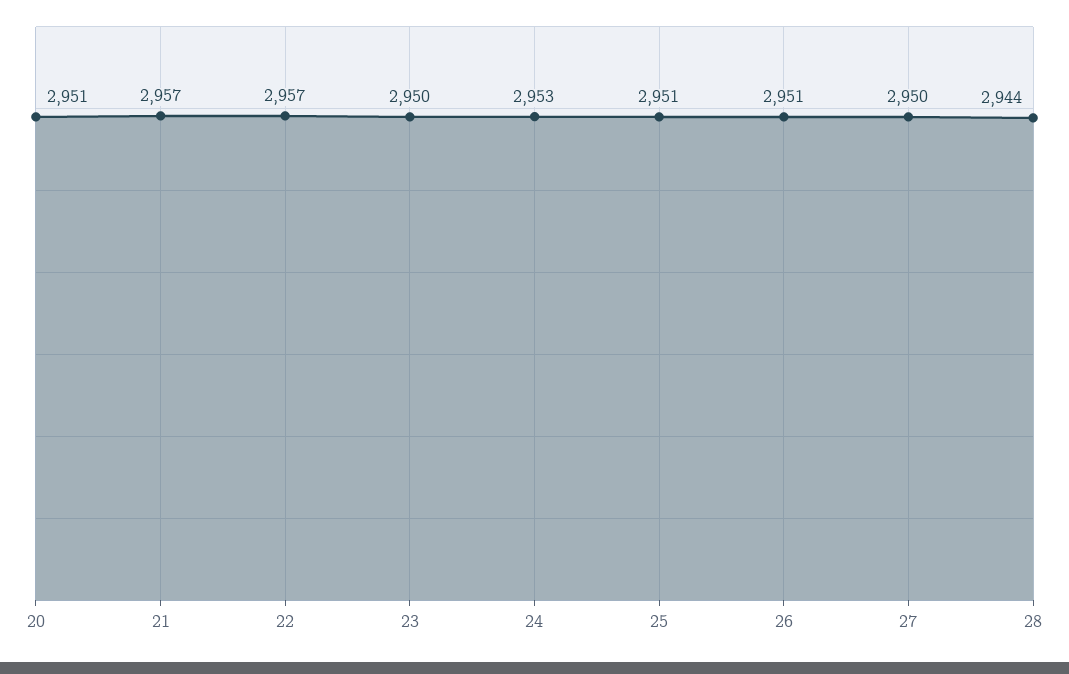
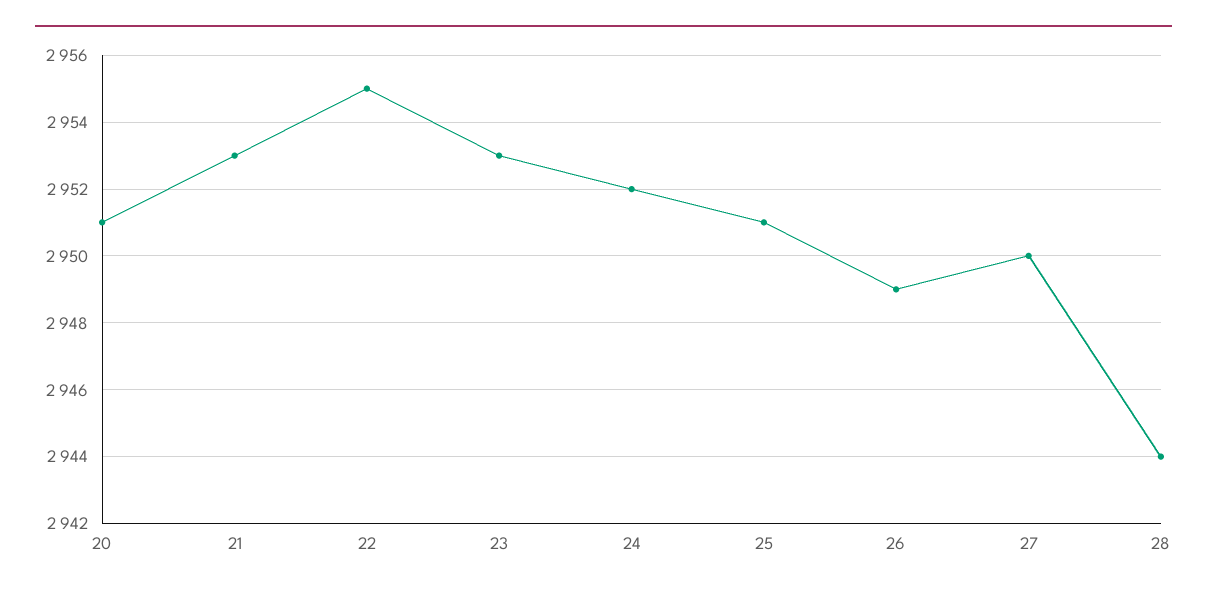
  {
    "20": 2951,
-   "21": 2957,
+   "21": 2953,
-   "22": 2957,
+   "22": 2955,
-   "23": 2950,
+   "23": 2953,
-   "24": 2953,
+   "24": 2952,
    "25": 2951,
-   "26": 2951,
+   "26": 2949,
    "27": 2950,
    "28": 2944
  }

